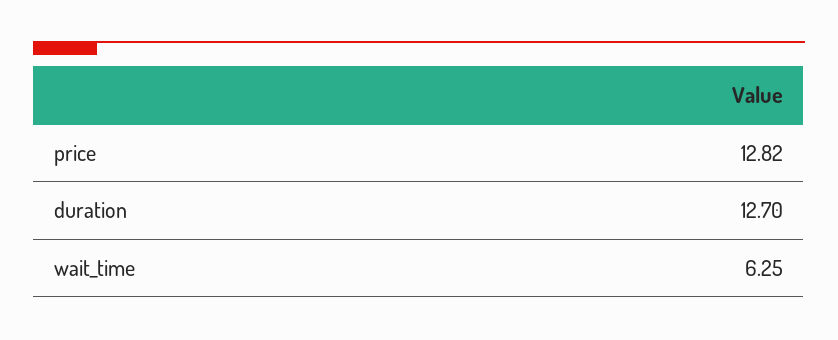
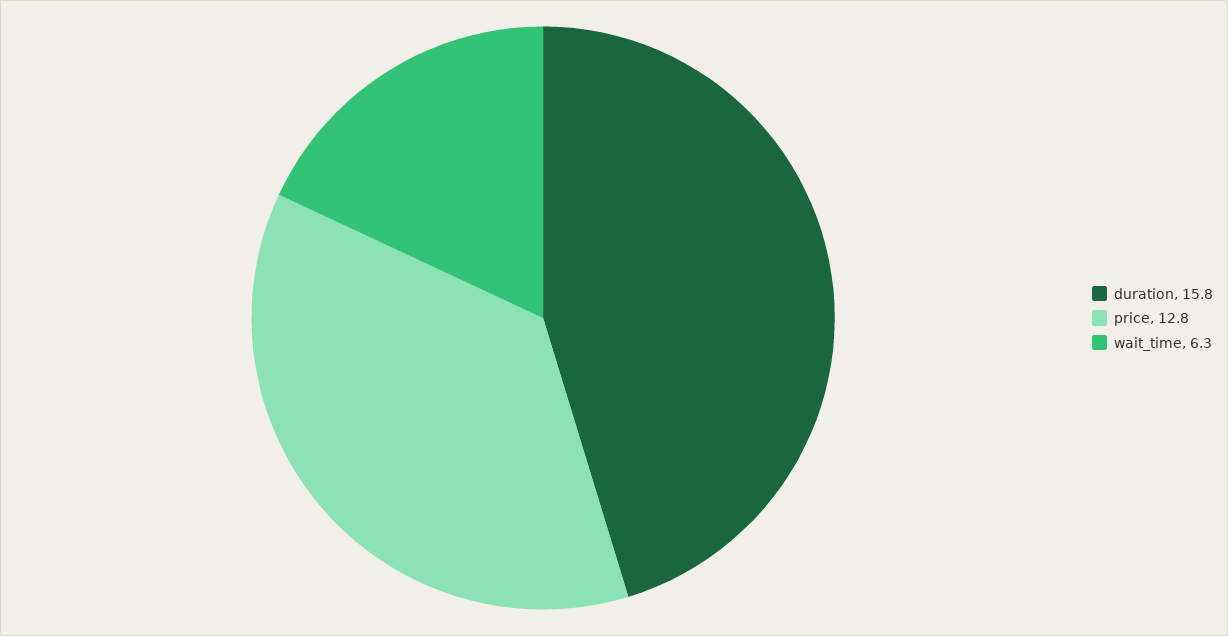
  {
    "price": 12.82,
-   "duration": 12.7,
+   "duration": 15.8,
    "wait_time": 6.25
  }

